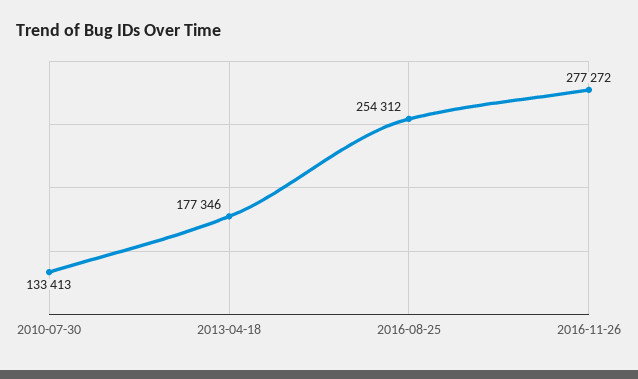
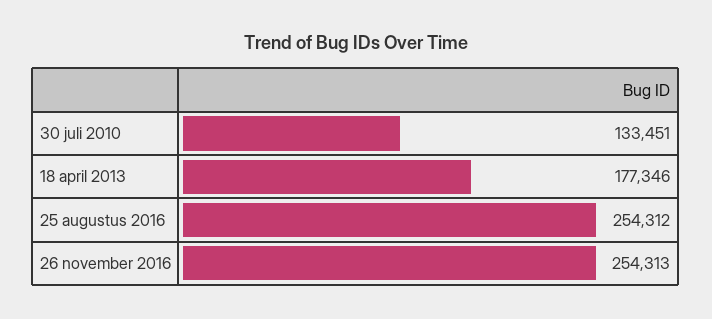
  {
-   "2010-07-30": 133413,
+   "2010-07-30": 133451,
    "2013-04-18": 177346,
    "2016-08-25": 254312,
-   "2016-11-26": 277272
+   "2016-11-26": 254313
  }

